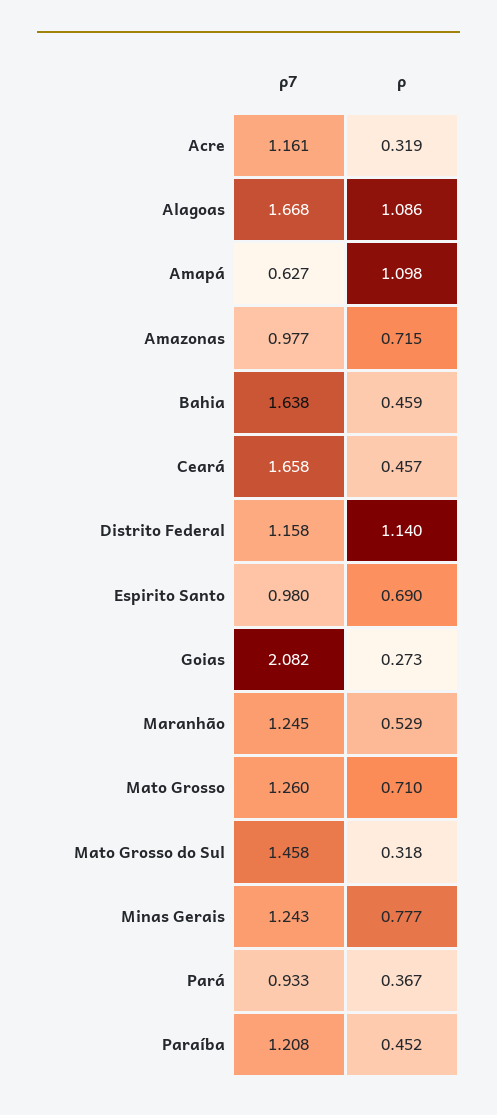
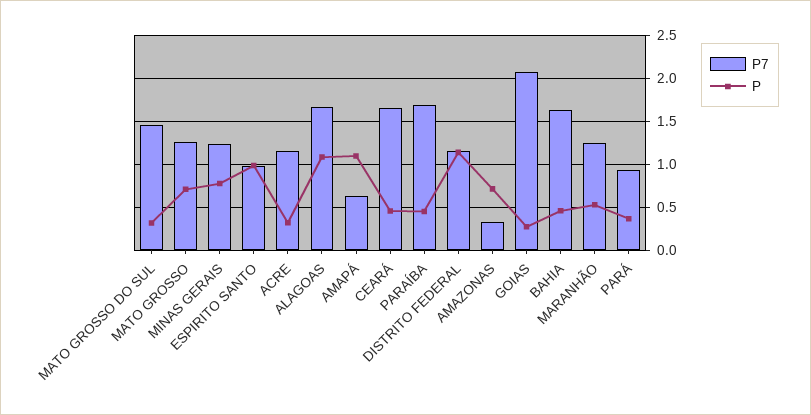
  {
    "ρ7": {
      "Acre": 1.161,
      "Alagoas": 1.668,
      "Amapá": 0.627,
-     "Amazonas": 0.977,
+     "Amazonas": 0.3,
      "Bahia": 1.638,
      "Ceará": 1.658,
      "Distrito Federal": 1.158,
      "Espirito Santo": 0.98,
      "Goias": 2.082,
      "Maranhão": 1.245,
      "Mato Grosso": 1.26,
      "Mato Grosso do Sul": 1.458,
      "Minas Gerais": 1.243,
      "Pará": 0.933,
-     "Paraíba": 1.208
+     "Paraíba": 1.7
    },
    "ρ": {
      "Acre": 0.319,
      "Alagoas": 1.086,
      "Amapá": 1.098,
      "Amazonas": 0.715,
      "Bahia": 0.459,
      "Ceará": 0.457,
      "Distrito Federal": 1.14,
-     "Espirito Santo": 0.69,
+     "Espirito Santo": 1,
      "Goias": 0.273,
      "Maranhão": 0.529,
      "Mato Grosso": 0.71,
      "Mato Grosso do Sul": 0.318,
      "Minas Gerais": 0.777,
      "Pará": 0.367,
      "Paraíba": 0.452
    }
  }

